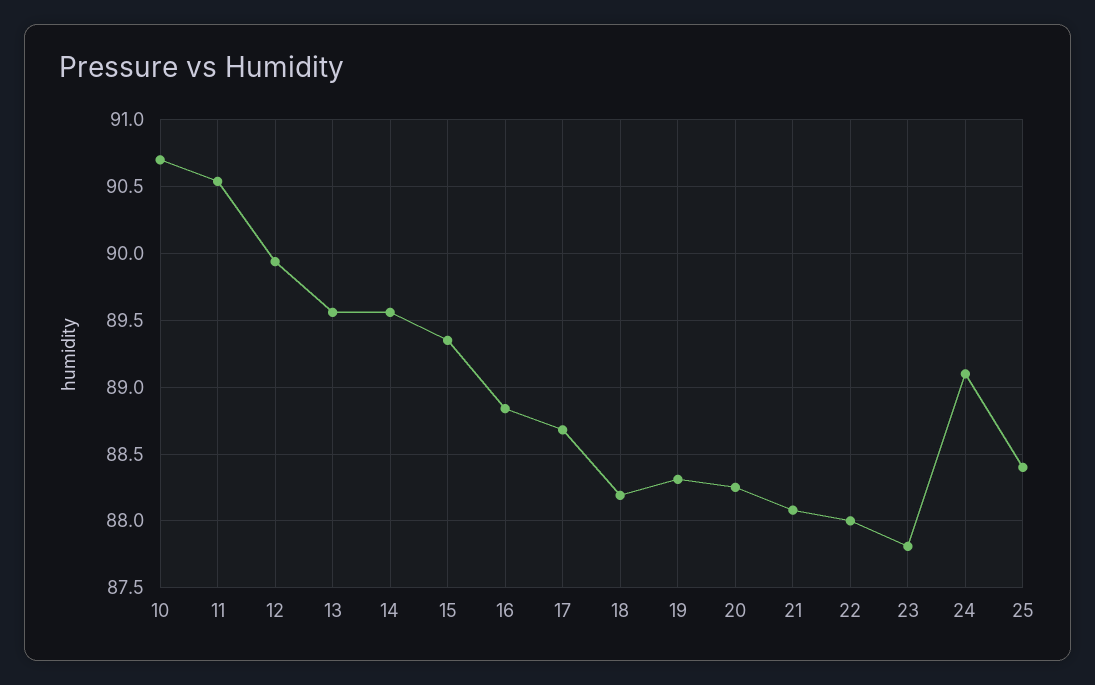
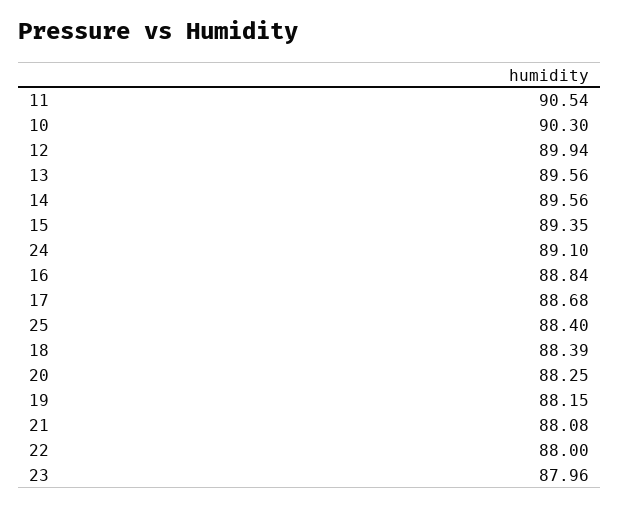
  {
-   "10": 90.7,
+   "10": 90.3,
    "11": 90.54,
    "12": 89.94,
    "13": 89.56,
    "14": 89.56,
    "15": 89.35,
    "16": 88.84,
    "17": 88.68,
-   "18": 88.2,
+   "18": 88.39,
-   "19": 88.3,
+   "19": 88.15,
    "20": 88.25,
    "21": 88.08,
    "22": 88,
-   "23": 87.8,
+   "23": 87.96,
    "24": 89.1,
    "25": 88.4
  }

